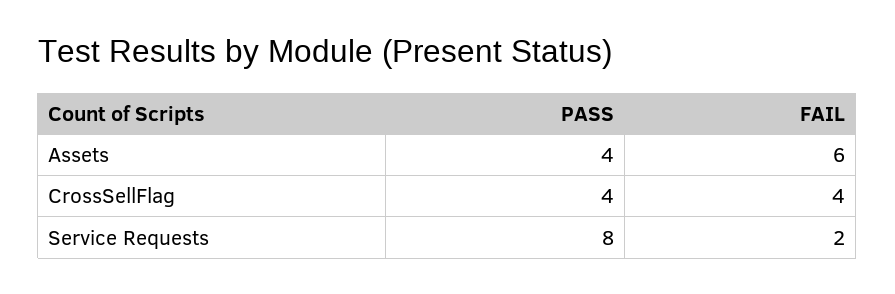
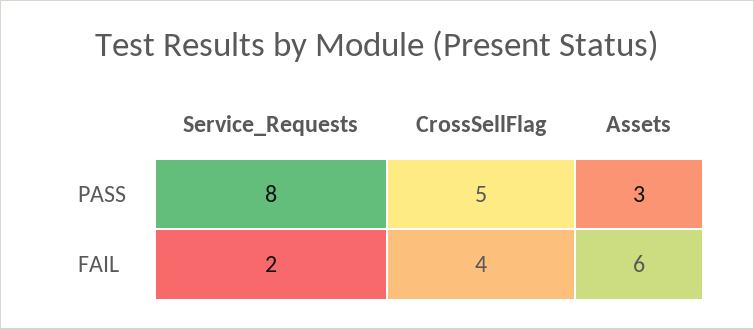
  {
    "PASS": {
-     "Assets": 4,
+     "Assets": 3,
-     "CrossSellFlag": 4,
+     "CrossSellFlag": 5,
      "Service Requests": 8
    },
    "FAIL": {
      "Assets": 6,
      "CrossSellFlag": 4,
      "Service Requests": 2
    }
  }

